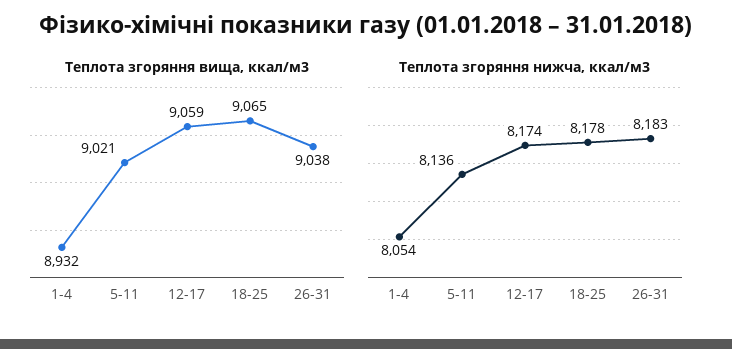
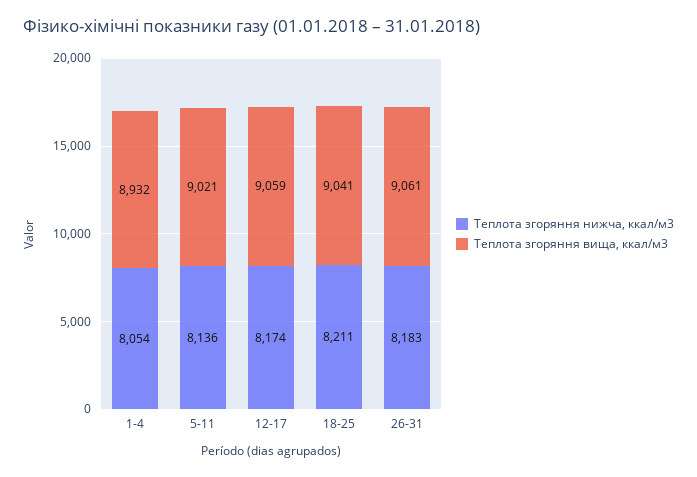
  {
    "Теплота згоряння вища, ккал/м3": {
      "1-4": 8932,
      "5-11": 9021,
      "12-17": 9059,
-     "18-25": 9065,
+     "18-25": 9041,
-     "26-31": 9038
+     "26-31": 9061
    },
    "Теплота згоряння нижча, ккал/м3": {
      "1-4": 8054,
      "5-11": 8136,
      "12-17": 8174,
-     "18-25": 8178,
+     "18-25": 8211,
      "26-31": 8183
    }
  }

